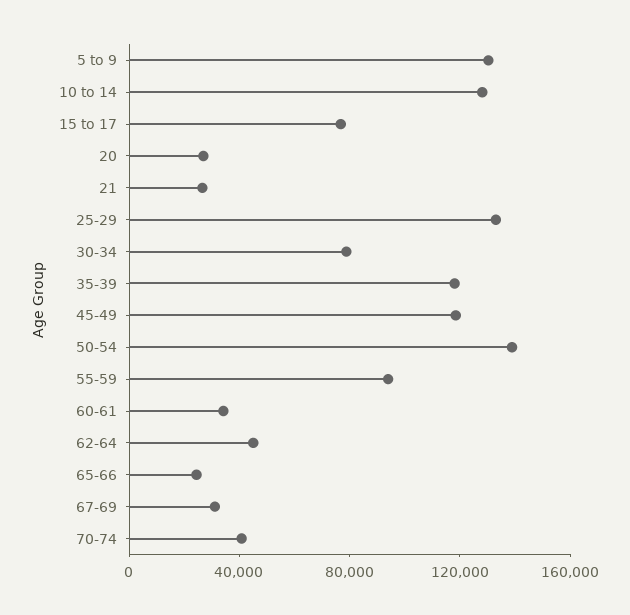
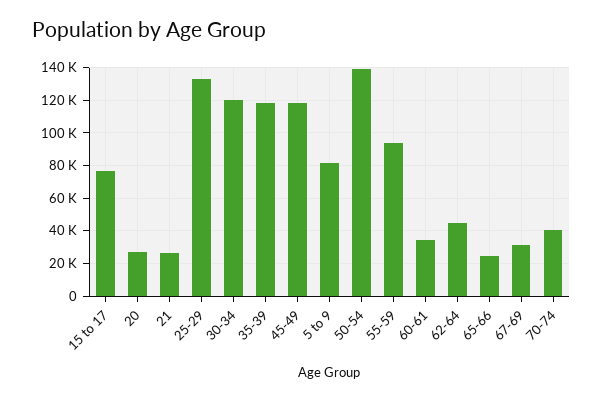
  {
-   "5 to 9": 130000,
+   "5 to 9": 80000,
-   "10 to 14": 130000,
    "15 to 17": 75000,
    "20": 25000,
    "21": 25000,
    "25-29": 135000,
-   "30-34": 80000,
+   "30-34": 120000,
    "35-39": 120000,
    "45-49": 120000,
    "50-54": 140000,
    "55-59": 95000,
    "60-61": 35000,
    "62-64": 45000,
    "65-66": 25000,
    "67-69": 30000,
    "70-74": 40000
  }

